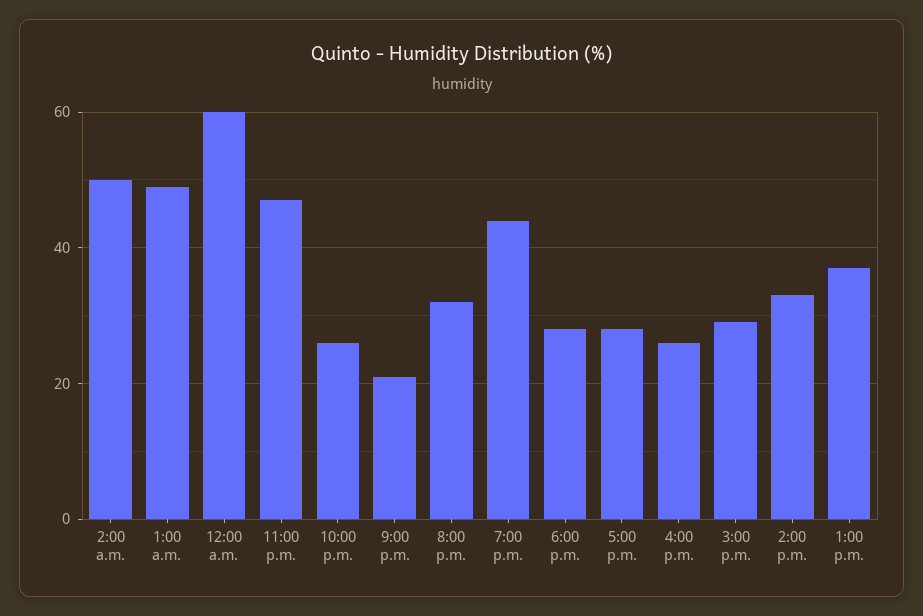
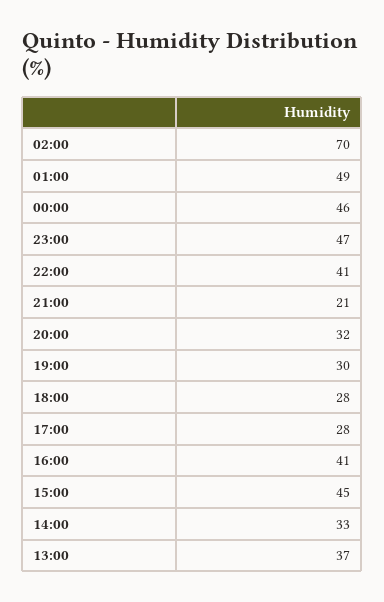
  {
-   "2:00 a.m.": 50,
+   "2:00 a.m.": 70,
    "1:00 a.m.": 49,
-   "12:00 a.m.": 60,
+   "12:00 a.m.": 46,
    "11:00 p.m.": 47,
-   "10:00 p.m.": 25,
+   "10:00 p.m.": 41,
    "9:00 p.m.": 21,
    "8:00 p.m.": 32,
-   "7:00 p.m.": 45,
+   "7:00 p.m.": 30,
    "6:00 p.m.": 28,
    "5:00 p.m.": 28,
-   "4:00 p.m.": 25,
+   "4:00 p.m.": 41,
-   "3:00 p.m.": 30,
+   "3:00 p.m.": 45,
    "2:00 p.m.": 33,
    "1:00 p.m.": 37
  }

